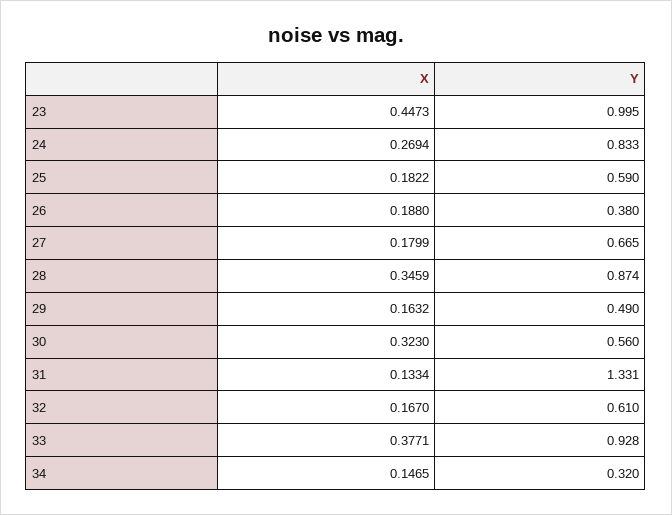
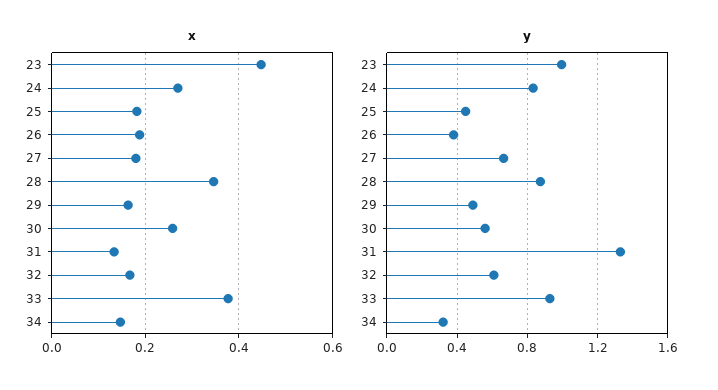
  {
    "X": {
      "23": 0.4473,
      "24": 0.2694,
      "25": 0.1822,
      "26": 0.188,
      "27": 0.1799,
      "28": 0.3459,
      "29": 0.1632,
-     "30": 0.323,
+     "30": 0.26,
      "31": 0.1334,
      "32": 0.167,
      "33": 0.3771,
      "34": 0.1465
    },
    "Y": {
      "23": 0.995,
      "24": 0.833,
-     "25": 0.59,
+     "25": 0.45,
      "26": 0.38,
      "27": 0.665,
      "28": 0.874,
      "29": 0.49,
      "30": 0.56,
      "31": 1.331,
      "32": 0.61,
      "33": 0.928,
      "34": 0.32
    }
  }

